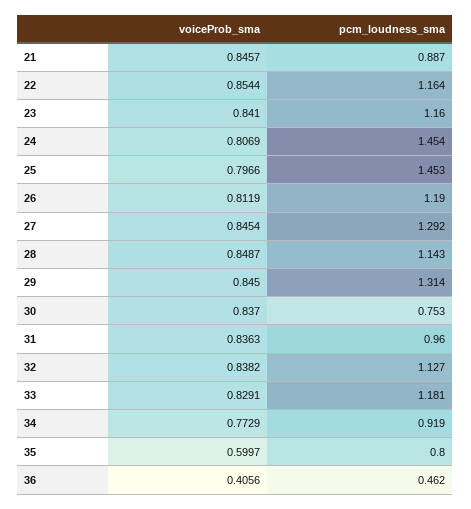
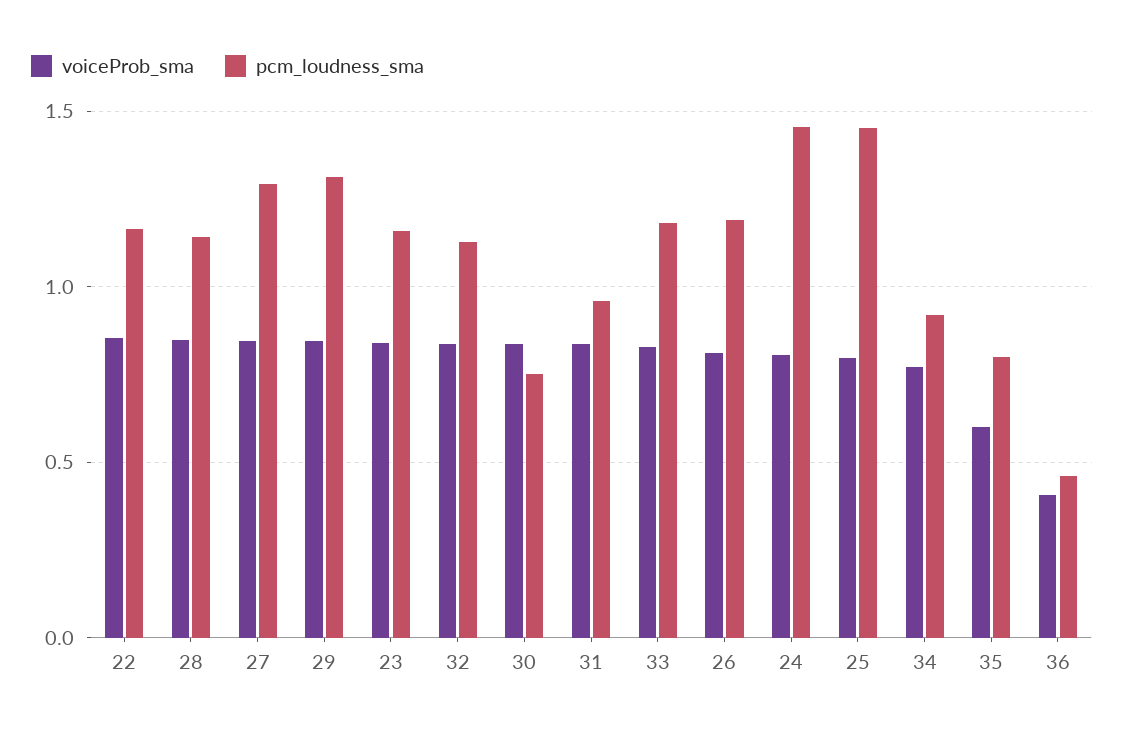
  {
    "voiceProb_sma": {
-     "21": 0.8457,
      "22": 0.8544,
      "23": 0.841,
      "24": 0.8069,
      "25": 0.7966,
      "26": 0.8119,
      "27": 0.8454,
      "28": 0.8487,
      "29": 0.845,
      "30": 0.837,
      "31": 0.8363,
      "32": 0.8382,
      "33": 0.8291,
      "34": 0.7729,
      "35": 0.5997,
      "36": 0.4056
    },
    "pcm_loudness_sma": {
-     "21": 0.887,
      "22": 1.164,
      "23": 1.16,
      "24": 1.454,
      "25": 1.453,
      "26": 1.19,
      "27": 1.292,
      "28": 1.143,
      "29": 1.314,
      "30": 0.753,
      "31": 0.96,
      "32": 1.127,
      "33": 1.181,
      "34": 0.919,
      "35": 0.8,
      "36": 0.462
    }
  }

